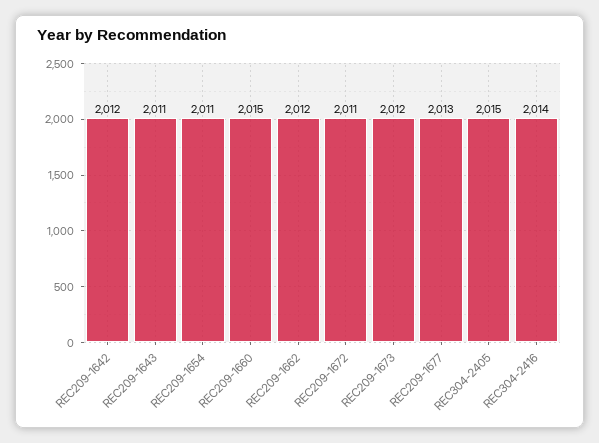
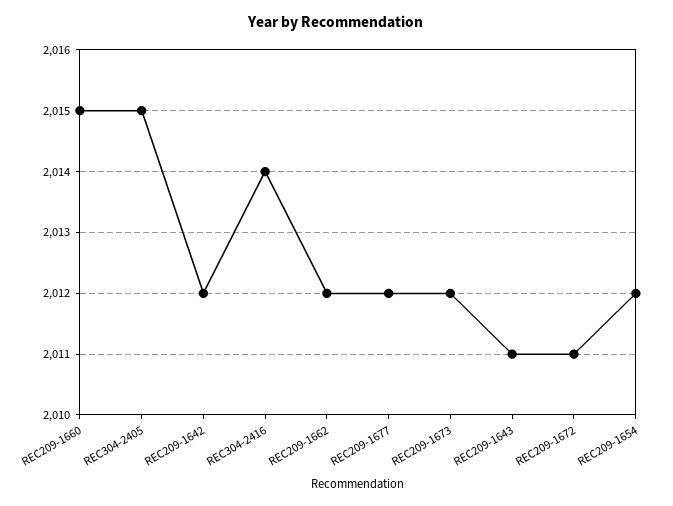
  {
    "REC209-1642": 2012,
    "REC209-1643": 2011,
-   "REC209-1654": 2011,
+   "REC209-1654": 2012,
    "REC209-1660": 2015,
    "REC209-1662": 2012,
    "REC209-1672": 2011,
    "REC209-1673": 2012,
-   "REC209-1677": 2013,
+   "REC209-1677": 2012,
    "REC304-2405": 2015,
    "REC304-2416": 2014
  }

